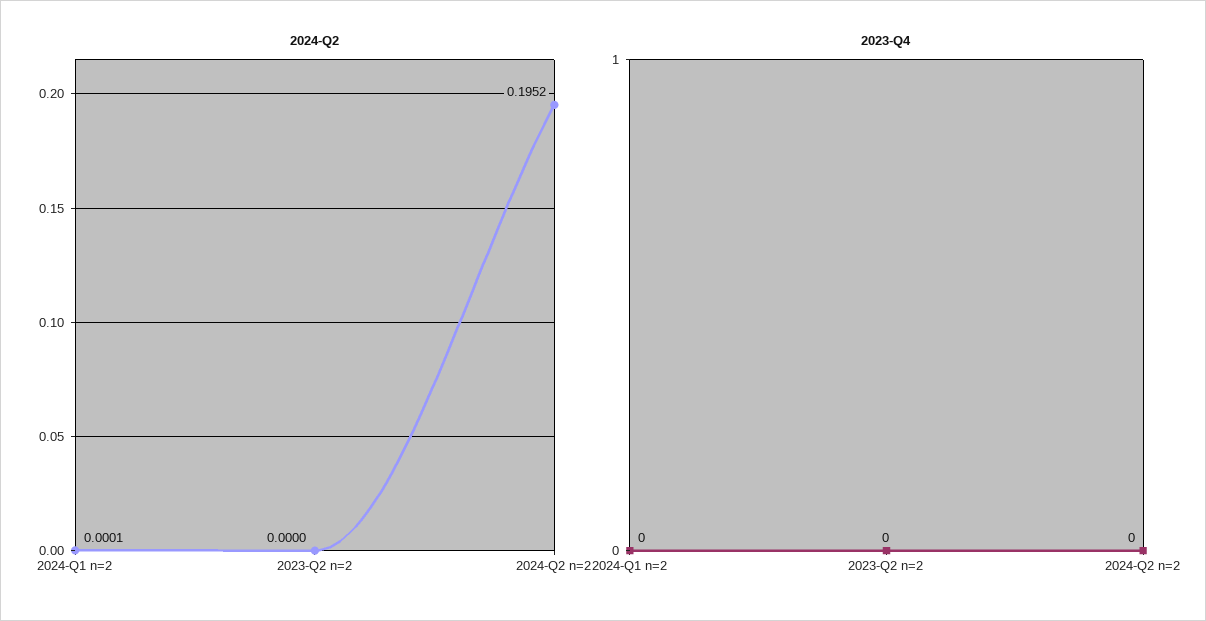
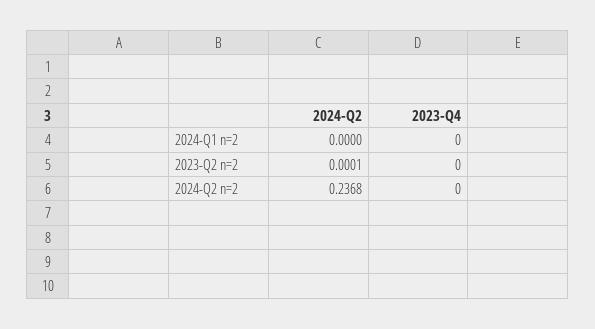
  {
    "2024-Q2": {
-     "2024-Q1 n=2": 0.0001,
+     "2024-Q1 n=2": 0,
-     "2023-Q2 n=2": 0,
+     "2023-Q2 n=2": 0.0001,
-     "2024-Q2 n=2": 0.1952
+     "2024-Q2 n=2": 0.2368
    },
    "2023-Q4": {
      "2024-Q1 n=2": 0,
      "2023-Q2 n=2": 0,
      "2024-Q2 n=2": 0
    }
  }

